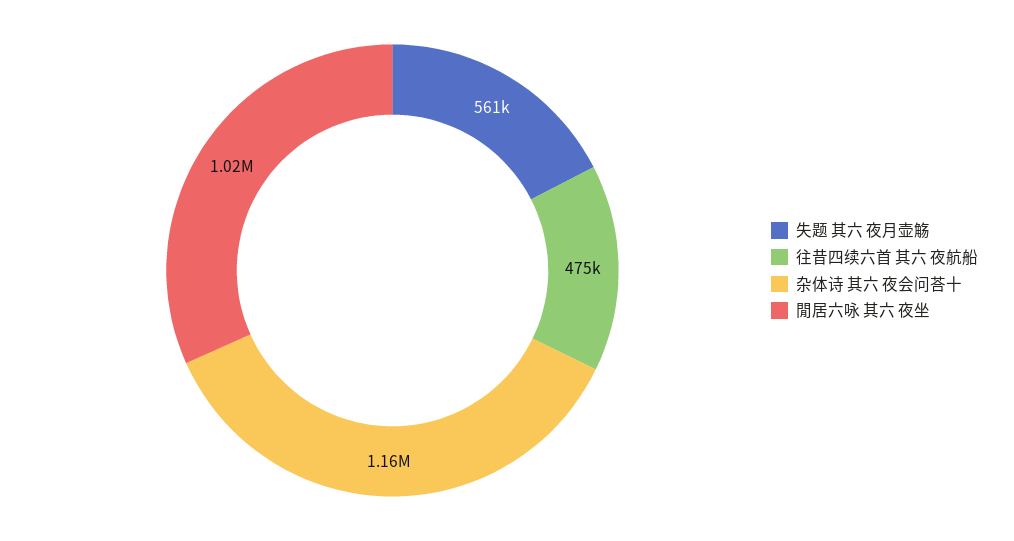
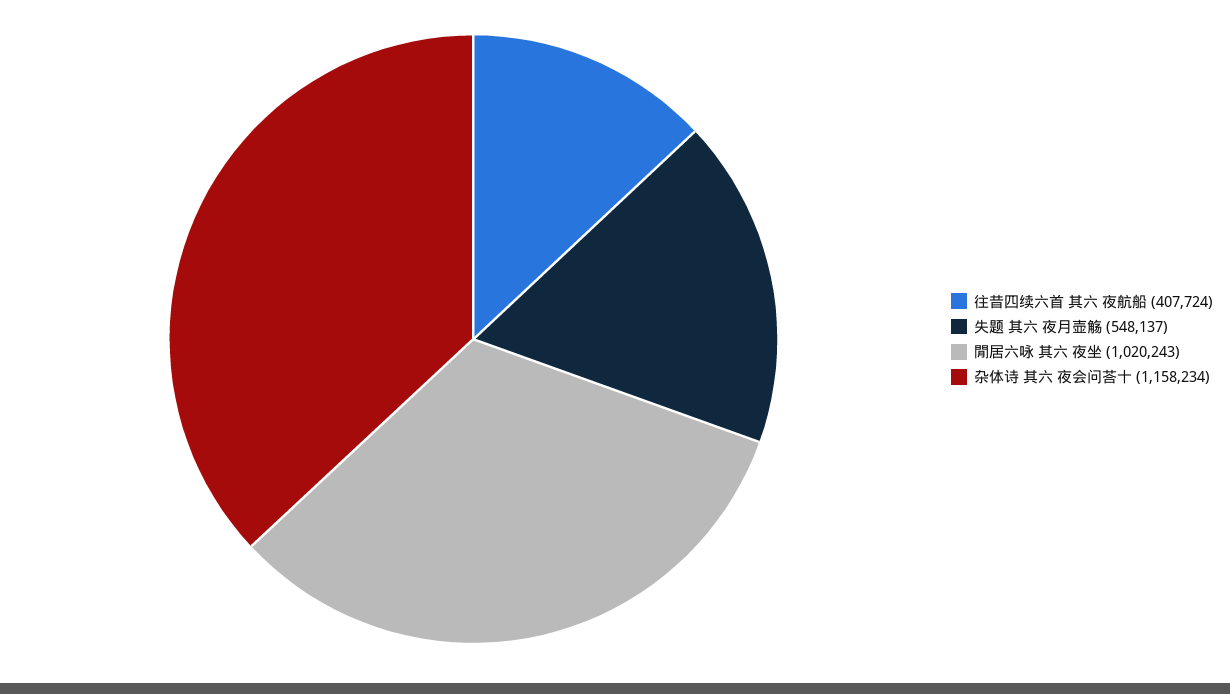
  {
-   "失题 其六 夜月壶觞": 561000,
+   "失题 其六 夜月壶觞": 548137,
-   "往昔四续六首 其六 夜航船": 475000,
+   "往昔四续六首 其六 夜航船": 407724,
    "杂体诗 其六 夜会问荅十": 1158234,
    "閒居六咏 其六 夜坐": 1020243
  }

